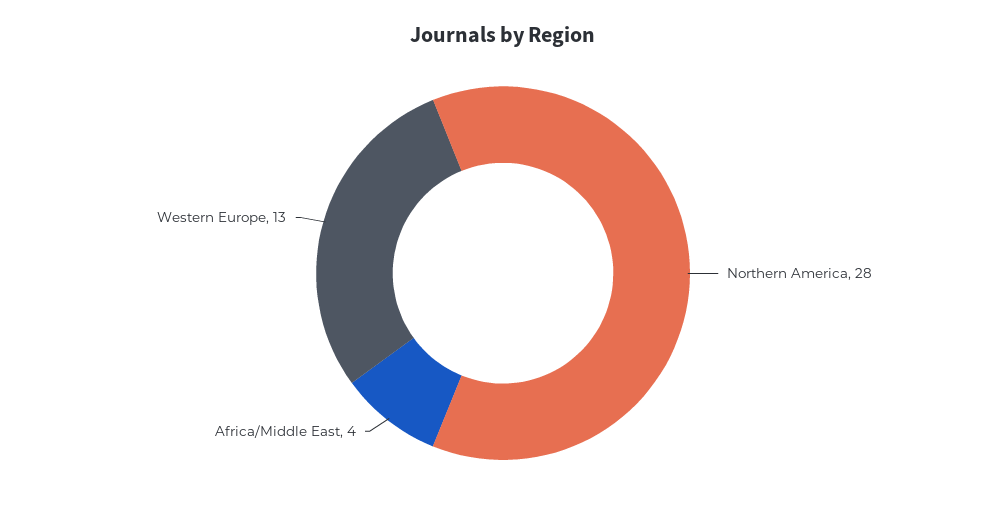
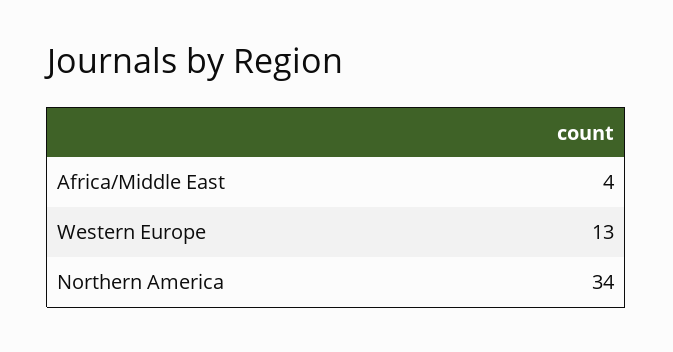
  {
-   "Northern America": 28,
+   "Northern America": 34,
    "Africa/Middle East": 4,
    "Western Europe": 13
  }

